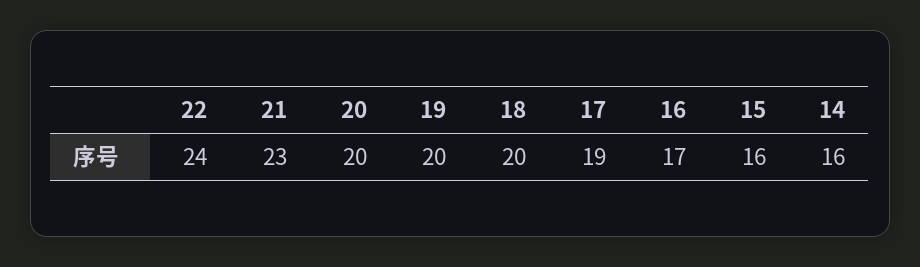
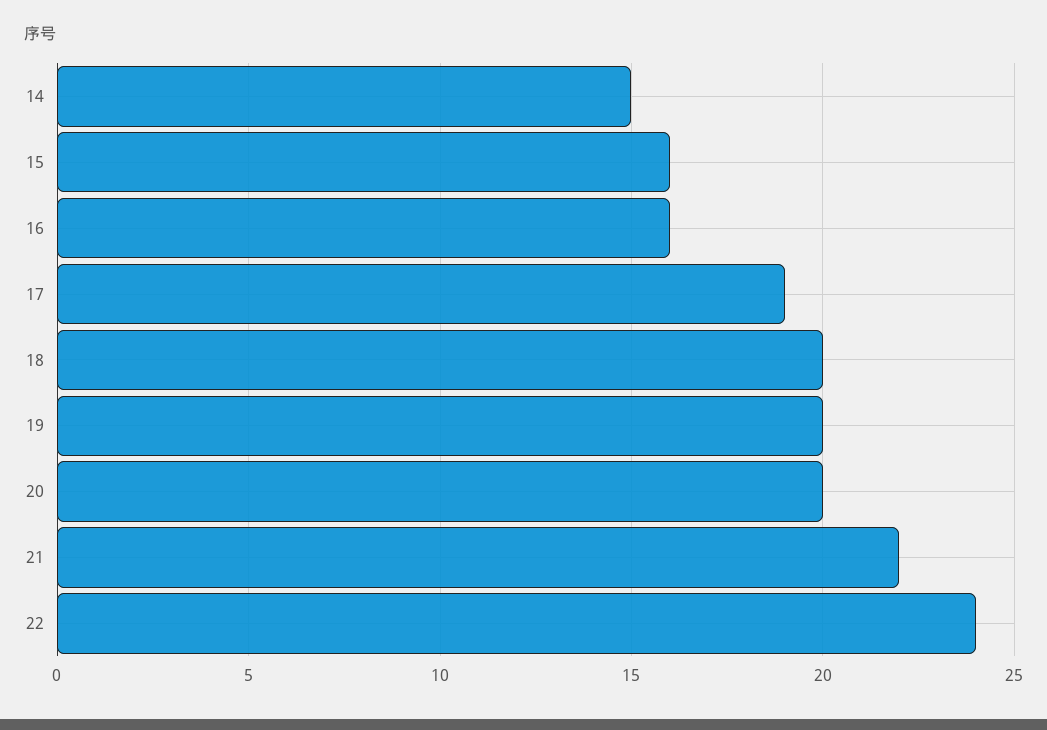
  {
    "22": 24,
-   "21": 23,
+   "21": 22,
    "20": 20,
    "19": 20,
    "18": 20,
    "17": 19,
-   "16": 17,
+   "16": 16,
    "15": 16,
-   "14": 16
+   "14": 15
  }

